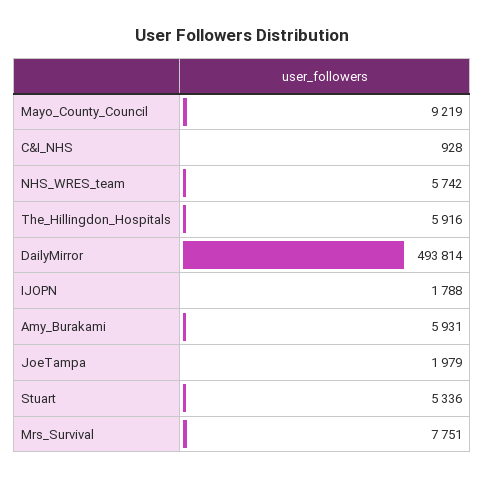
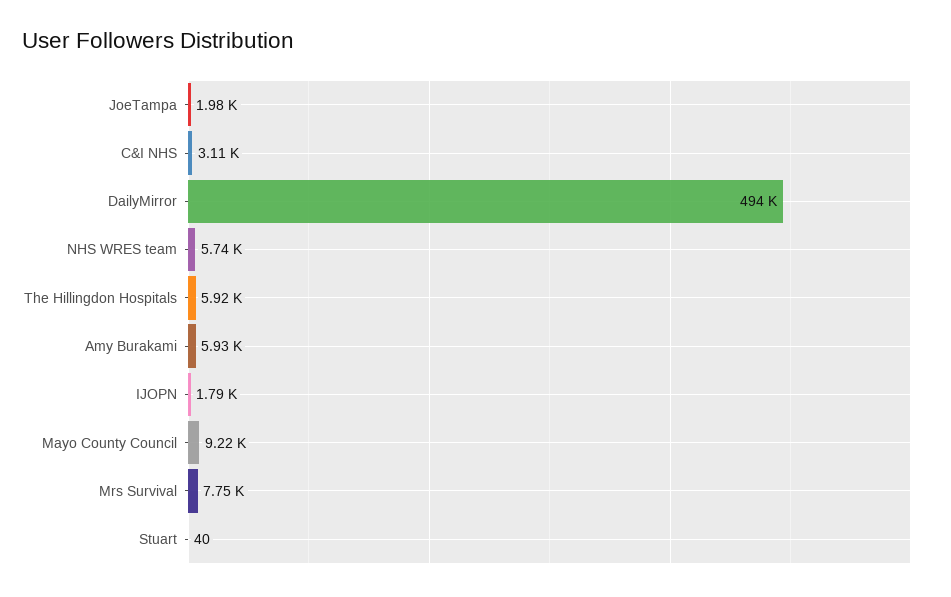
  {
    "Mayo_County_Council": 9219,
-   "C&I_NHS": 928,
+   "C&I_NHS": 3110,
    "NHS_WRES_team": 5742,
    "The_Hillingdon_Hospitals": 5916,
    "DailyMirror": 493814,
    "IJOPN": 1788,
    "Amy_Burakami": 5931,
    "JoeTampa": 1979,
-   "Stuart": 5336,
+   "Stuart": 40,
    "Mrs_Survival": 7751
  }

